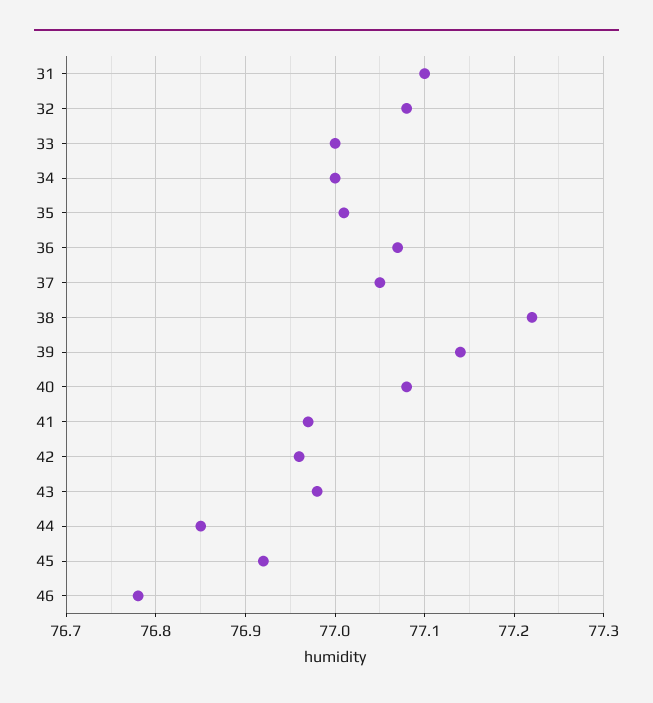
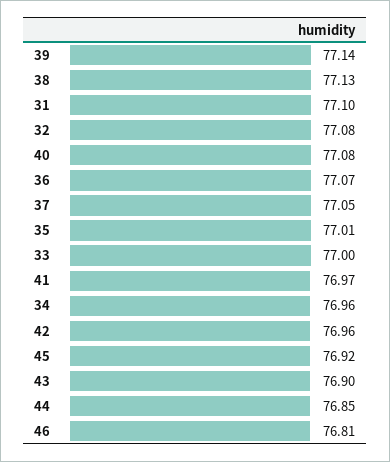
  {
    "31": 77.1,
    "32": 77.08,
    "33": 77,
-   "34": 77,
+   "34": 76.96,
    "35": 77.01,
    "36": 77.07,
    "37": 77.05,
-   "38": 77.22,
+   "38": 77.13,
    "39": 77.14,
    "40": 77.08,
    "41": 76.97,
    "42": 76.96,
-   "43": 76.98,
+   "43": 76.9,
    "44": 76.85,
    "45": 76.92,
-   "46": 76.78
+   "46": 76.81
  }

